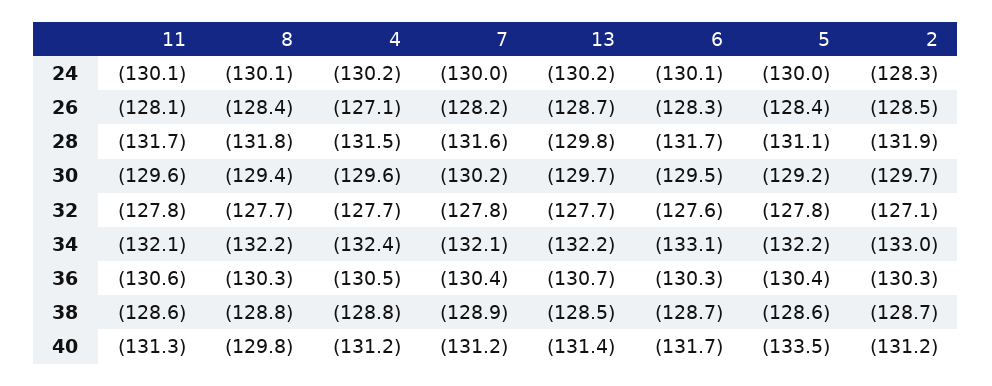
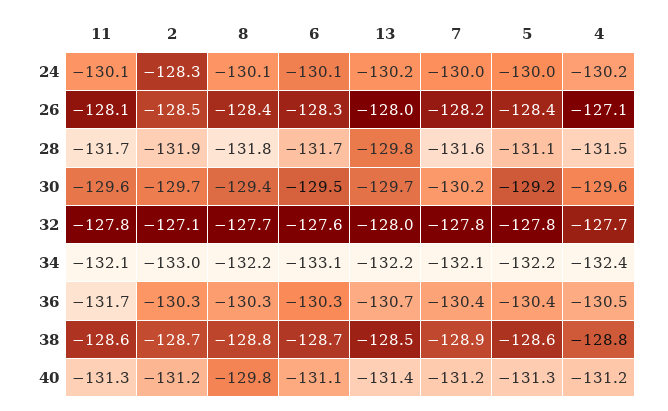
  {
    "11": {
      "24": -130.1,
      "26": -128.1,
      "28": -131.7,
      "30": -129.6,
      "32": -127.8,
      "34": -132.1,
-     "36": -130.6,
+     "36": -131.7,
      "38": -128.6,
      "40": -131.3
    },
    "8": {
      "24": -130.1,
      "26": -128.4,
      "28": -131.8,
      "30": -129.4,
      "32": -127.7,
      "34": -132.2,
      "36": -130.3,
      "38": -128.8,
      "40": -129.8
    },
    "4": {
      "24": -130.2,
      "26": -127.1,
      "28": -131.5,
      "30": -129.6,
      "32": -127.7,
      "34": -132.4,
      "36": -130.5,
      "38": -128.8,
      "40": -131.2
    },
    "7": {
      "24": -130,
      "26": -128.2,
      "28": -131.6,
      "30": -130.2,
      "32": -127.8,
      "34": -132.1,
      "36": -130.4,
      "38": -128.9,
      "40": -131.2
    },
    "13": {
      "24": -130.2,
-     "26": -128.7,
+     "26": -128,
      "28": -129.8,
      "30": -129.7,
-     "32": -127.7,
+     "32": -128,
      "34": -132.2,
      "36": -130.7,
      "38": -128.5,
      "40": -131.4
    },
    "6": {
      "24": -130.1,
      "26": -128.3,
      "28": -131.7,
      "30": -129.5,
      "32": -127.6,
      "34": -133.1,
      "36": -130.3,
      "38": -128.7,
-     "40": -131.7
+     "40": -131.1
    },
    "5": {
      "24": -130,
      "26": -128.4,
      "28": -131.1,
      "30": -129.2,
      "32": -127.8,
      "34": -132.2,
      "36": -130.4,
      "38": -128.6,
-     "40": -133.5
+     "40": -131.3
    },
    "2": {
      "24": -128.3,
      "26": -128.5,
      "28": -131.9,
      "30": -129.7,
      "32": -127.1,
      "34": -133,
      "36": -130.3,
      "38": -128.7,
      "40": -131.2
    }
  }

